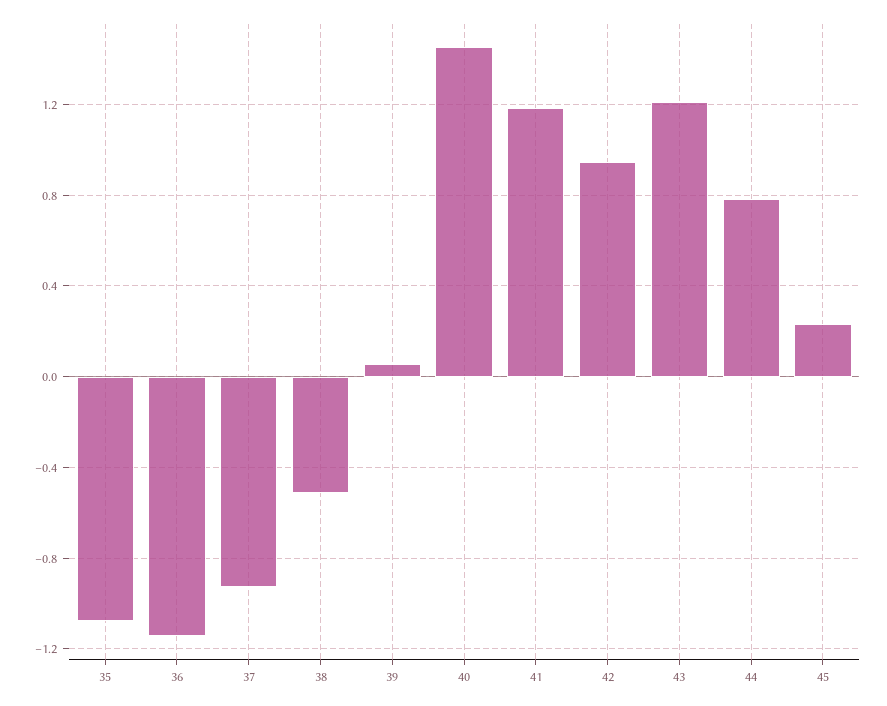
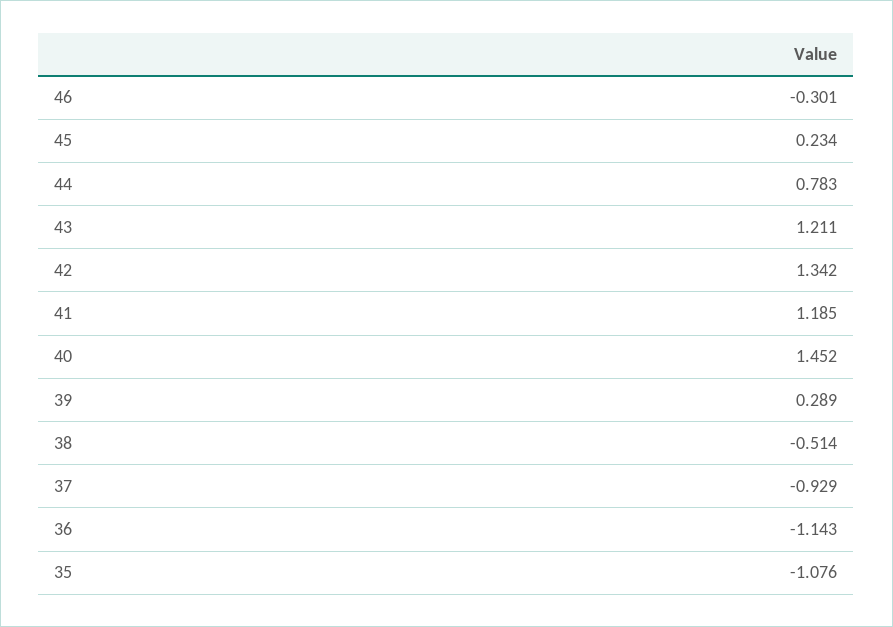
  {
    "35": -1.076,
    "36": -1.143,
    "37": -0.929,
    "38": -0.514,
-   "39": 0.05,
+   "39": 0.289,
    "40": 1.452,
    "41": 1.185,
-   "42": 0.95,
+   "42": 1.342,
    "43": 1.211,
    "44": 0.783,
-   "45": 0.234
+   "45": 0.234,
+   "46": -0.301
  }

